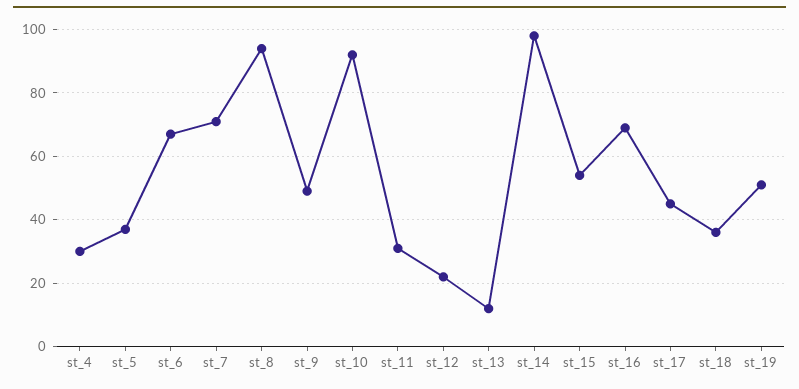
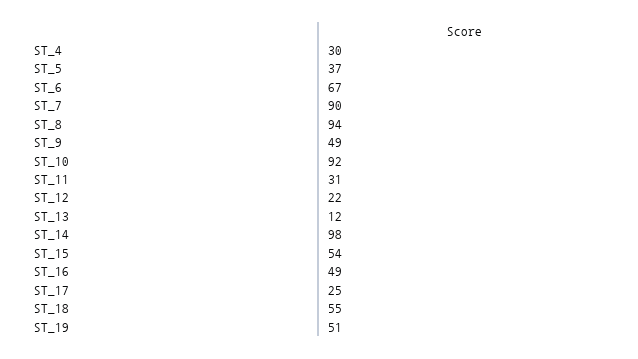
  {
    "st_4": 30,
    "st_5": 37,
    "st_6": 67,
-   "st_7": 70,
+   "st_7": 90,
    "st_8": 94,
    "st_9": 49,
    "st_10": 92,
    "st_11": 31,
    "st_12": 22,
    "st_13": 12,
    "st_14": 98,
    "st_15": 54,
-   "st_16": 70,
+   "st_16": 49,
-   "st_17": 45,
+   "st_17": 25,
-   "st_18": 35,
+   "st_18": 55,
    "st_19": 51
  }

